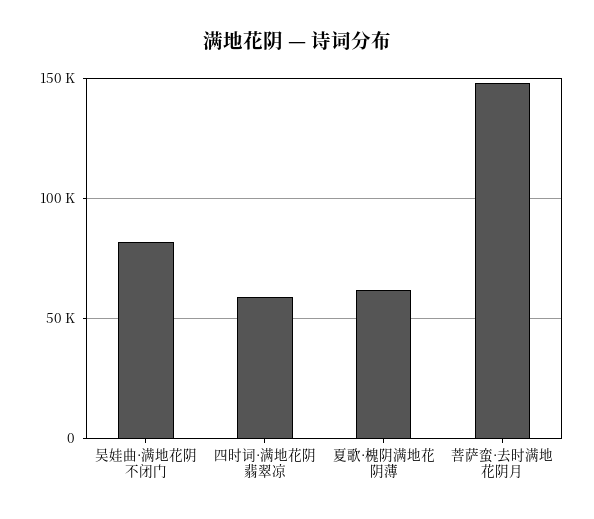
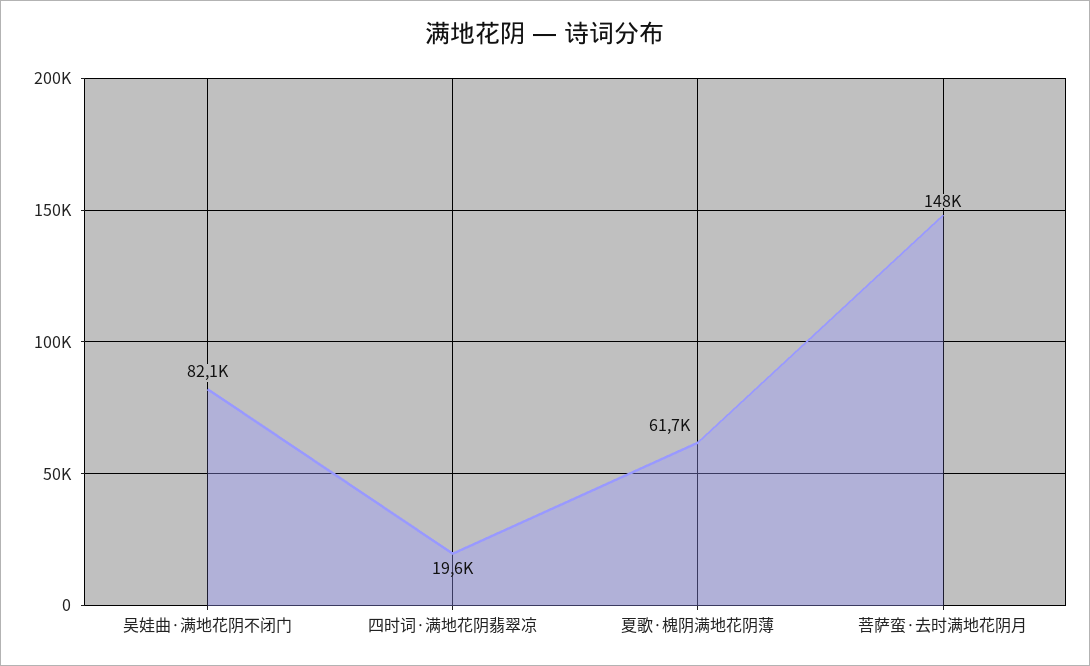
  {
    "吴娃曲·满地花阴不闭门": 82100,
-   "四时词·满地花阴翡翠凉": 60000,
+   "四时词·满地花阴翡翠凉": 19600,
    "夏歌·槐阴满地花阴薄": 61700,
    "菩萨蛮·去时满地花阴月": 148000
  }

